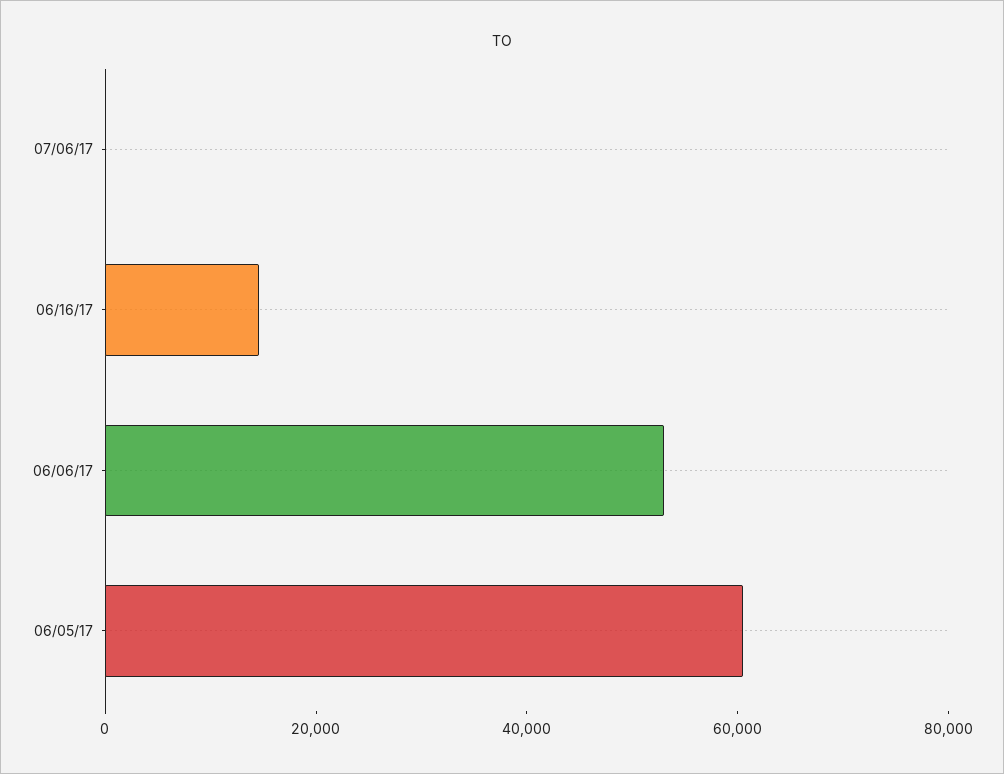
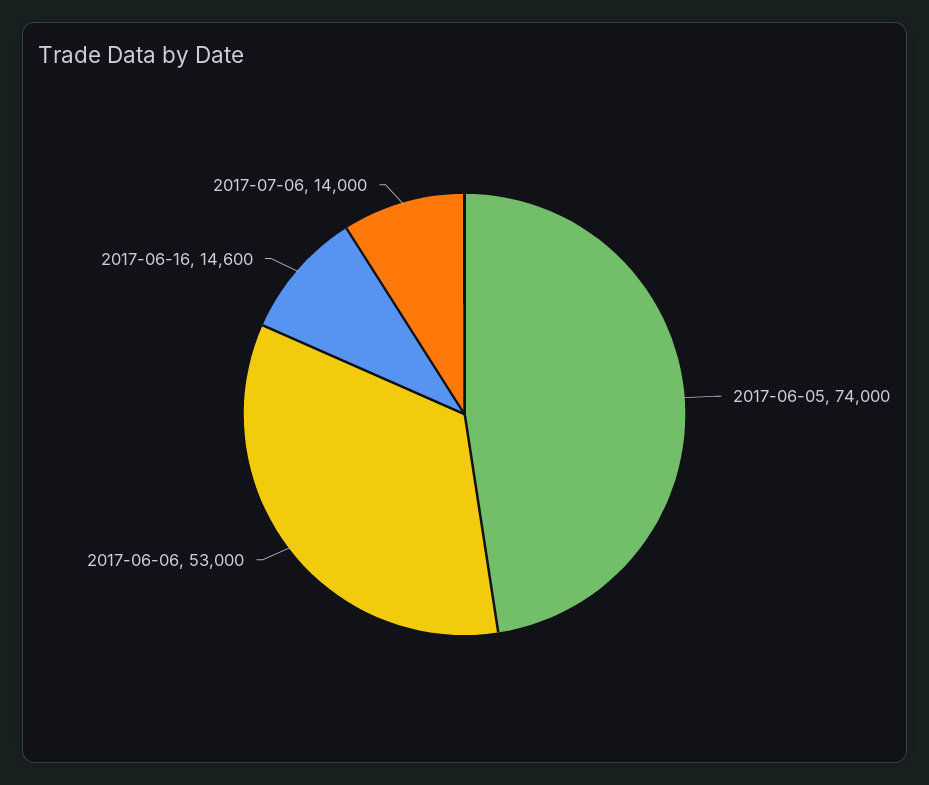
  {
-   "07/06/17": 0,
+   "07/06/17": 14000,
    "06/16/17": 14600,
    "06/06/17": 53000,
-   "06/05/17": 60000
+   "06/05/17": 74000
  }

